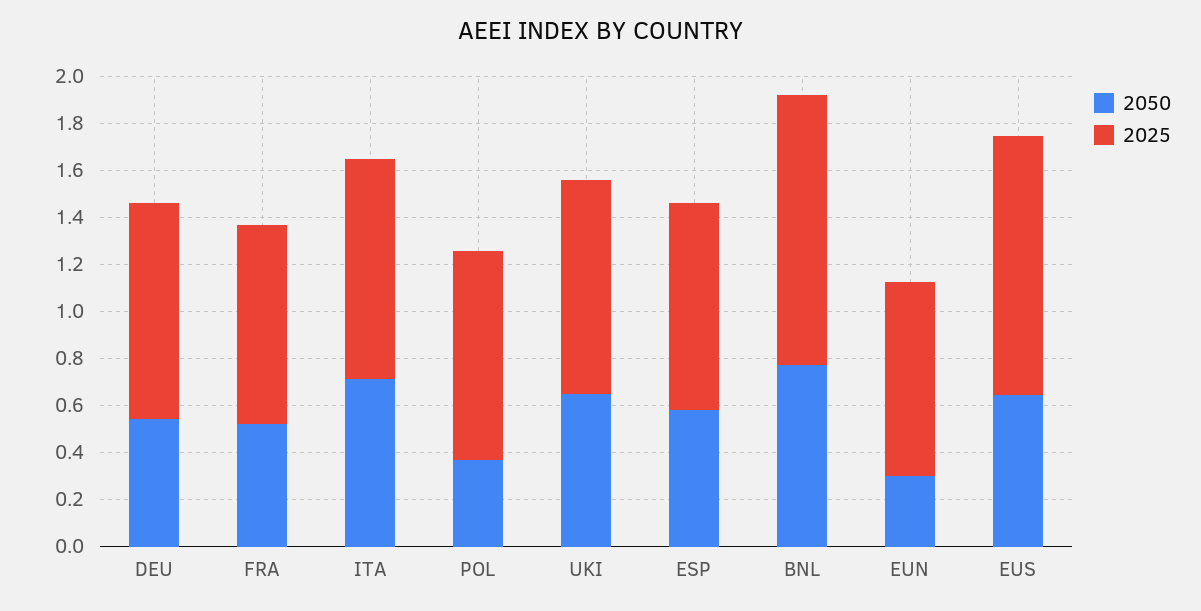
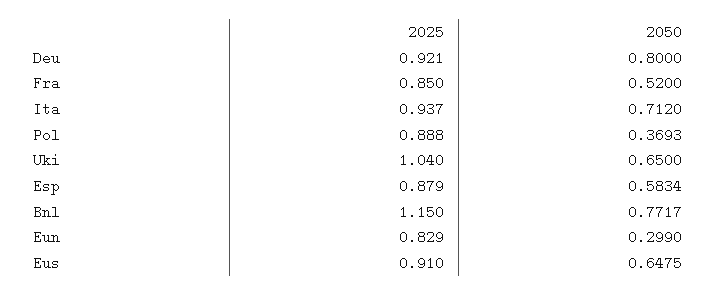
  {
    "2050": {
-     "DEU": 0.55,
+     "DEU": 0.8,
      "FRA": 0.52,
      "ITA": 0.712,
      "POL": 0.3693,
      "UKI": 0.65,
      "ESP": 0.5834,
      "BNL": 0.7717,
      "EUN": 0.299,
      "EUS": 0.6475
    },
    "2025": {
      "DEU": 0.921,
      "FRA": 0.85,
      "ITA": 0.937,
      "POL": 0.888,
-     "UKI": 0.9,
+     "UKI": 1.04,
      "ESP": 0.879,
      "BNL": 1.15,
      "EUN": 0.829,
-     "EUS": 1.1
+     "EUS": 0.91
    }
  }

